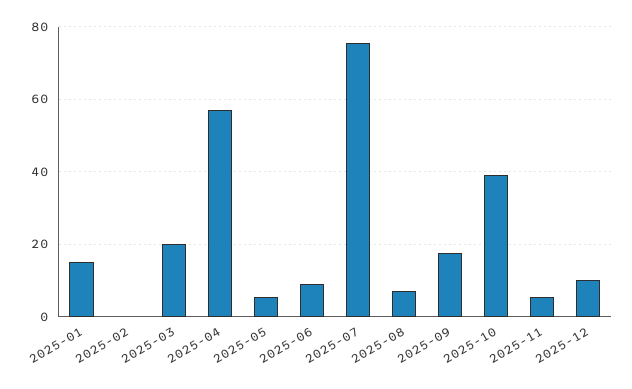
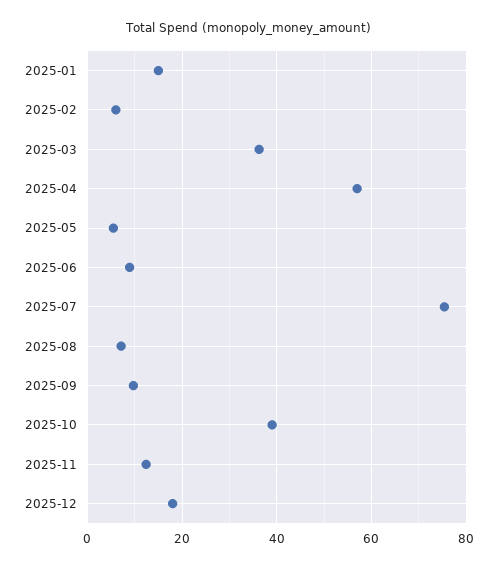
  {
    "2025-01": 16,
-   "2025-02": 0,
+   "2025-02": 6,
-   "2025-03": 20,
+   "2025-03": 36,
    "2025-04": 58,
    "2025-05": 6,
    "2025-06": 8,
    "2025-07": 76,
    "2025-08": 8,
-   "2025-09": 18,
+   "2025-09": 10,
    "2025-10": 40,
-   "2025-11": 6,
+   "2025-11": 12,
-   "2025-12": 10
+   "2025-12": 18
  }

